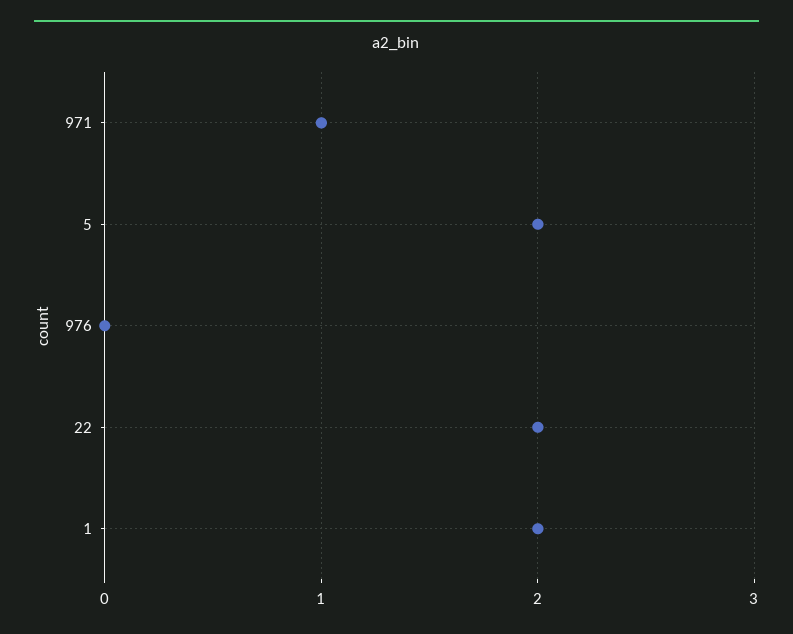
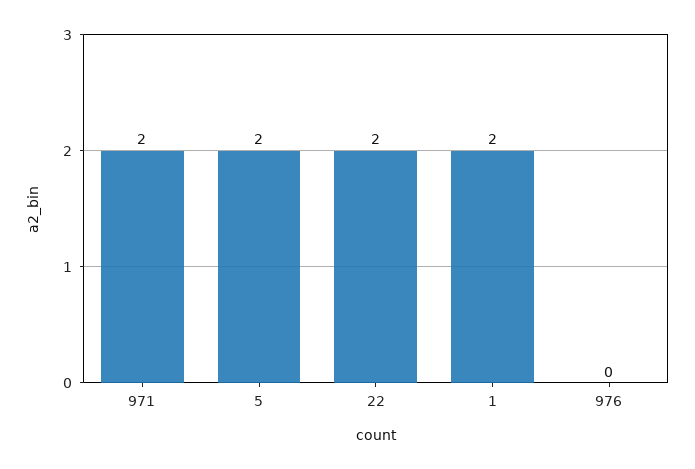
  {
-   "971": 1,
+   "971": 2,
    "5": 2,
    "976": 0,
    "22": 2,
    "1": 2
  }

